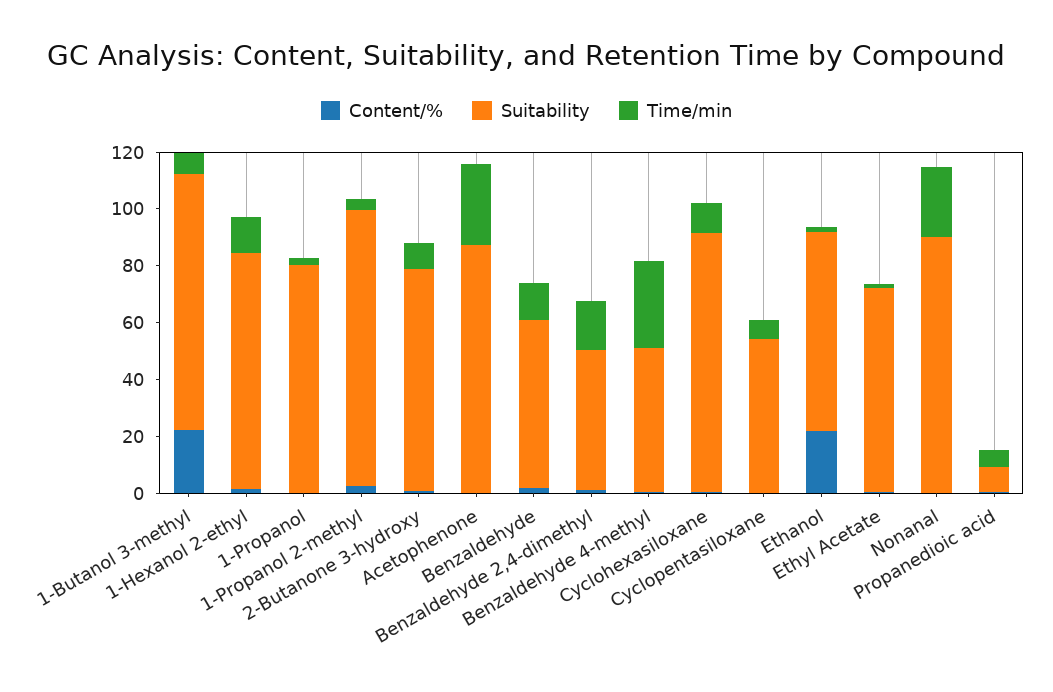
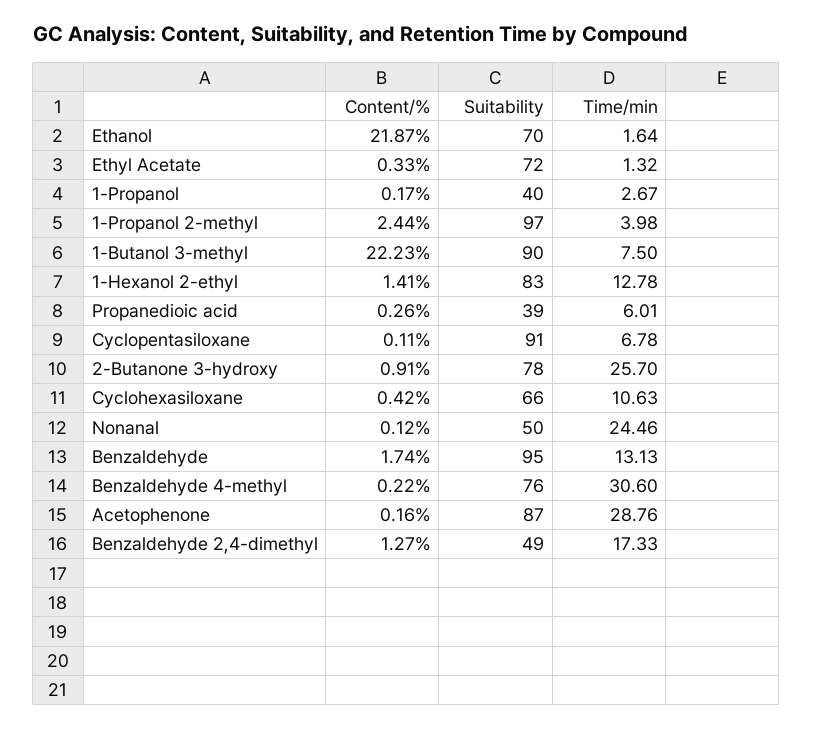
  {
    "Content/%": {
      "1-Butanol 3-methyl": 22.23,
      "1-Hexanol 2-ethyl": 1.41,
      "1-Propanol": 0.17,
      "1-Propanol 2-methyl": 2.44,
      "2-Butanone 3-hydroxy": 0.91,
      "Acetophenone": 0.16,
      "Benzaldehyde": 1.74,
      "Benzaldehyde 2,4-dimethyl": 1.27,
      "Benzaldehyde 4-methyl": 0.22,
      "Cyclohexasiloxane": 0.42,
      "Cyclopentasiloxane": 0.11,
      "Ethanol": 21.87,
      "Ethyl Acetate": 0.33,
      "Nonanal": 0.12,
      "Propanedioic acid": 0.26
    },
    "Suitability": {
      "1-Butanol 3-methyl": 90,
      "1-Hexanol 2-ethyl": 83,
-     "1-Propanol": 80,
+     "1-Propanol": 40,
      "1-Propanol 2-methyl": 97,
      "2-Butanone 3-hydroxy": 78,
      "Acetophenone": 87,
-     "Benzaldehyde": 60,
+     "Benzaldehyde": 95,
      "Benzaldehyde 2,4-dimethyl": 49,
-     "Benzaldehyde 4-methyl": 50,
+     "Benzaldehyde 4-methyl": 76,
-     "Cyclohexasiloxane": 90,
+     "Cyclohexasiloxane": 66,
-     "Cyclopentasiloxane": 55,
+     "Cyclopentasiloxane": 91,
      "Ethanol": 70,
      "Ethyl Acetate": 72,
-     "Nonanal": 90,
+     "Nonanal": 50,
-     "Propanedioic acid": 10
+     "Propanedioic acid": 39
    },
    "Time/min": {
      "1-Butanol 3-methyl": 7.5,
      "1-Hexanol 2-ethyl": 12.78,
      "1-Propanol": 2.67,
      "1-Propanol 2-methyl": 3.98,
-     "2-Butanone 3-hydroxy": 10,
+     "2-Butanone 3-hydroxy": 25.7,
      "Acetophenone": 28.76,
      "Benzaldehyde": 13.13,
      "Benzaldehyde 2,4-dimethyl": 17.33,
      "Benzaldehyde 4-methyl": 30.6,
      "Cyclohexasiloxane": 10.63,
      "Cyclopentasiloxane": 6.78,
      "Ethanol": 1.64,
      "Ethyl Acetate": 1.32,
      "Nonanal": 24.46,
      "Propanedioic acid": 6.01
    }
  }

